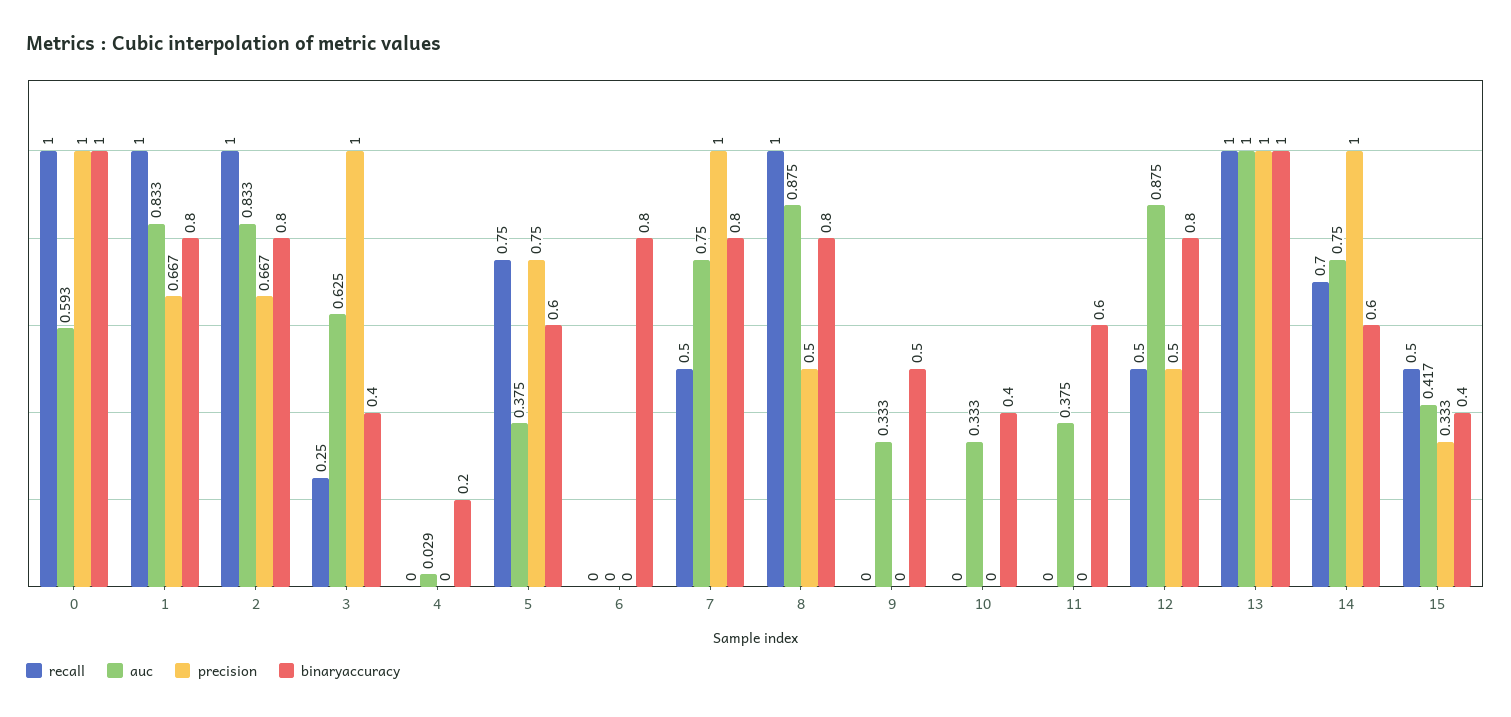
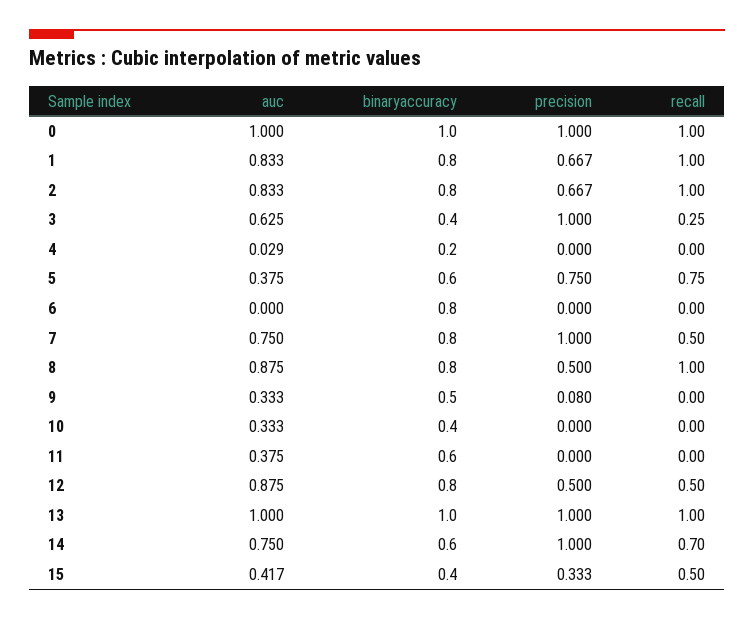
  {
    "recall": {
      "0": 1,
      "1": 1,
      "2": 1,
      "3": 0.25,
      "4": 0,
      "5": 0.75,
      "6": 0,
      "7": 0.5,
      "8": 1,
      "9": 0,
      "10": 0,
      "11": 0,
      "12": 0.5,
      "13": 1,
      "14": 0.7,
      "15": 0.5
    },
    "auc": {
-     "0": 0.593,
+     "0": 1,
      "1": 0.833,
      "2": 0.833,
      "3": 0.625,
      "4": 0.029,
      "5": 0.375,
      "6": 0,
      "7": 0.75,
      "8": 0.875,
      "9": 0.333,
      "10": 0.333,
      "11": 0.375,
      "12": 0.875,
      "13": 1,
      "14": 0.75,
      "15": 0.417
    },
    "precision": {
      "0": 1,
      "1": 0.667,
      "2": 0.667,
      "3": 1,
      "4": 0,
      "5": 0.75,
      "6": 0,
      "7": 1,
      "8": 0.5,
-     "9": 0,
+     "9": 0.08,
      "10": 0,
      "11": 0,
      "12": 0.5,
      "13": 1,
      "14": 1,
      "15": 0.333
    },
    "binaryaccuracy": {
      "0": 1,
      "1": 0.8,
      "2": 0.8,
      "3": 0.4,
      "4": 0.2,
      "5": 0.6,
      "6": 0.8,
      "7": 0.8,
      "8": 0.8,
      "9": 0.5,
      "10": 0.4,
      "11": 0.6,
      "12": 0.8,
      "13": 1,
      "14": 0.6,
      "15": 0.4
    }
  }

